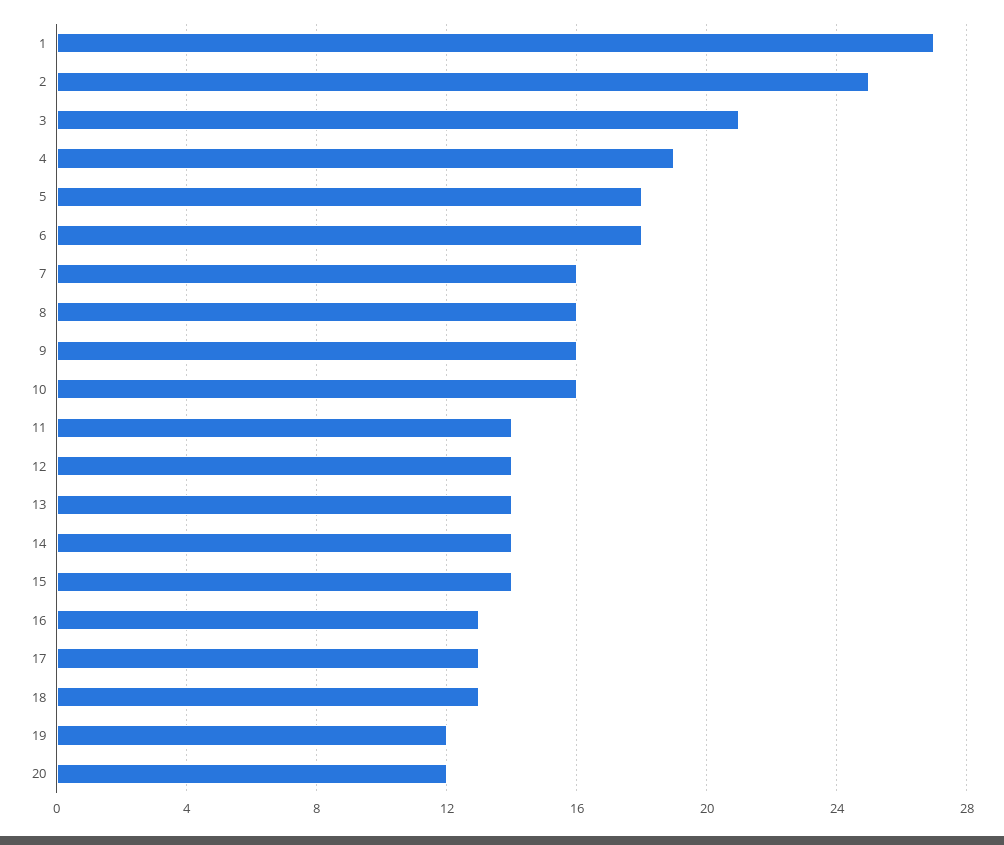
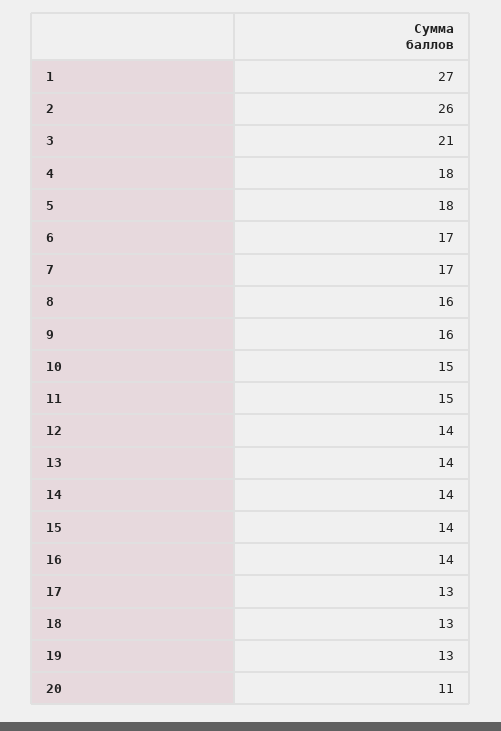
  {
    "1": 27,
-   "2": 25,
+   "2": 26,
    "3": 21,
-   "4": 19,
+   "4": 18,
    "5": 18,
-   "6": 18,
+   "6": 17,
-   "7": 16,
+   "7": 17,
    "8": 16,
    "9": 16,
-   "10": 16,
+   "10": 15,
-   "11": 14,
+   "11": 15,
    "12": 14,
    "13": 14,
    "14": 14,
    "15": 14,
-   "16": 13,
+   "16": 14,
    "17": 13,
    "18": 13,
-   "19": 12,
+   "19": 13,
-   "20": 12
+   "20": 11
  }

